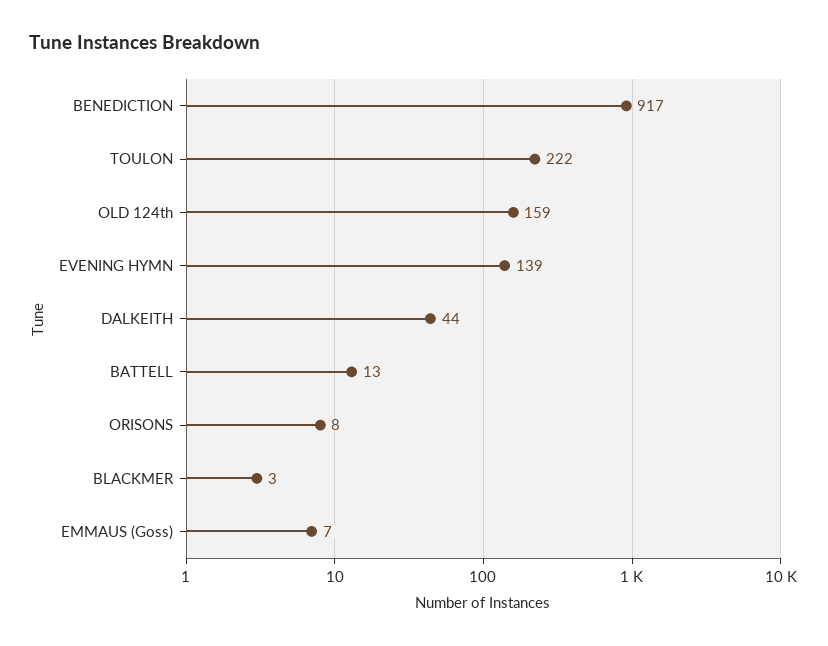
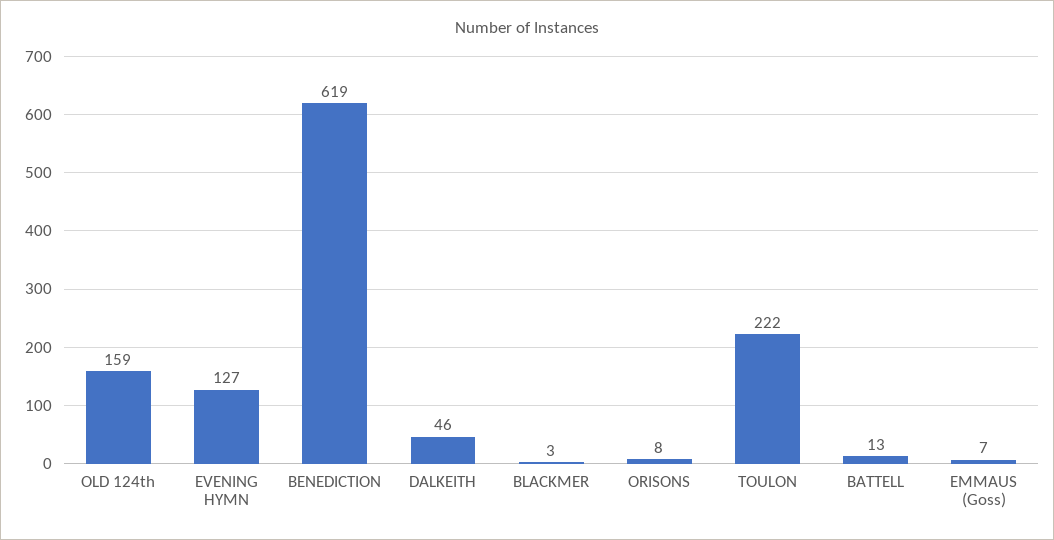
  {
-   "BENEDICTION": 917,
+   "BENEDICTION": 619,
    "TOULON": 222,
    "OLD 124th": 159,
-   "EVENING HYMN": 139,
+   "EVENING HYMN": 127,
-   "DALKEITH": 44,
+   "DALKEITH": 46,
    "BATTELL": 13,
    "ORISONS": 8,
    "BLACKMER": 3,
    "EMMAUS (Goss)": 7
  }

